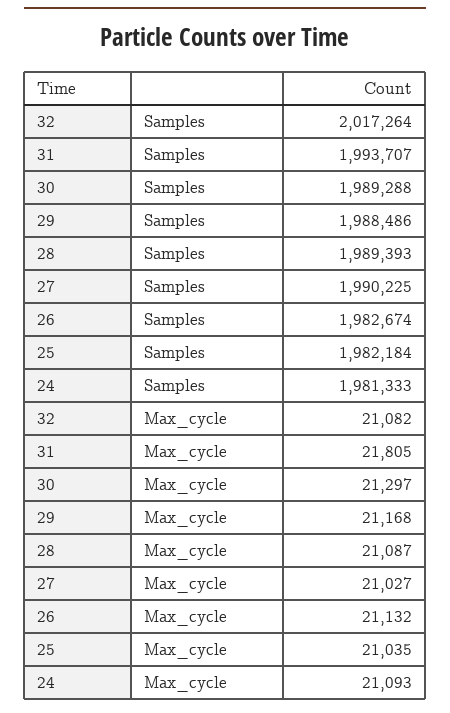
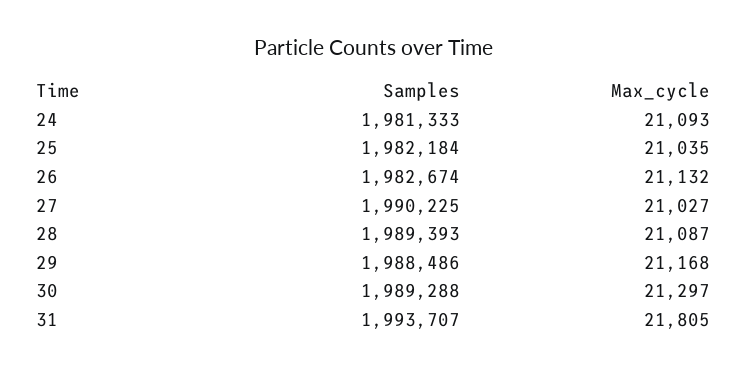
  {
-   "32": {
-     "Samples": 2017264,
-     "Max_cycle": 21082
-   },
    "31": {
      "Samples": 1993707,
      "Max_cycle": 21805
    },
    "30": {
      "Samples": 1989288,
      "Max_cycle": 21297
    },
    "29": {
      "Samples": 1988486,
      "Max_cycle": 21168
    },
    "28": {
      "Samples": 1989393,
      "Max_cycle": 21087
    },
    "27": {
      "Samples": 1990225,
      "Max_cycle": 21027
    },
    "26": {
      "Samples": 1982674,
      "Max_cycle": 21132
    },
    "25": {
      "Samples": 1982184,
      "Max_cycle": 21035
    },
    "24": {
      "Samples": 1981333,
      "Max_cycle": 21093
    }
  }

